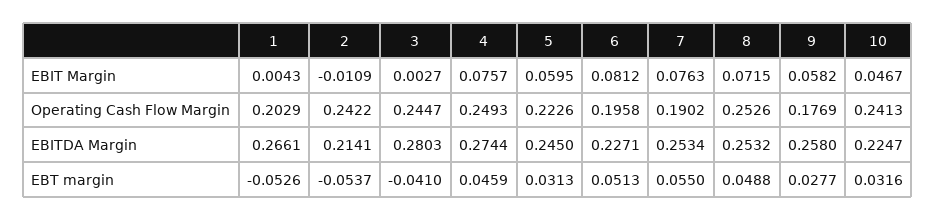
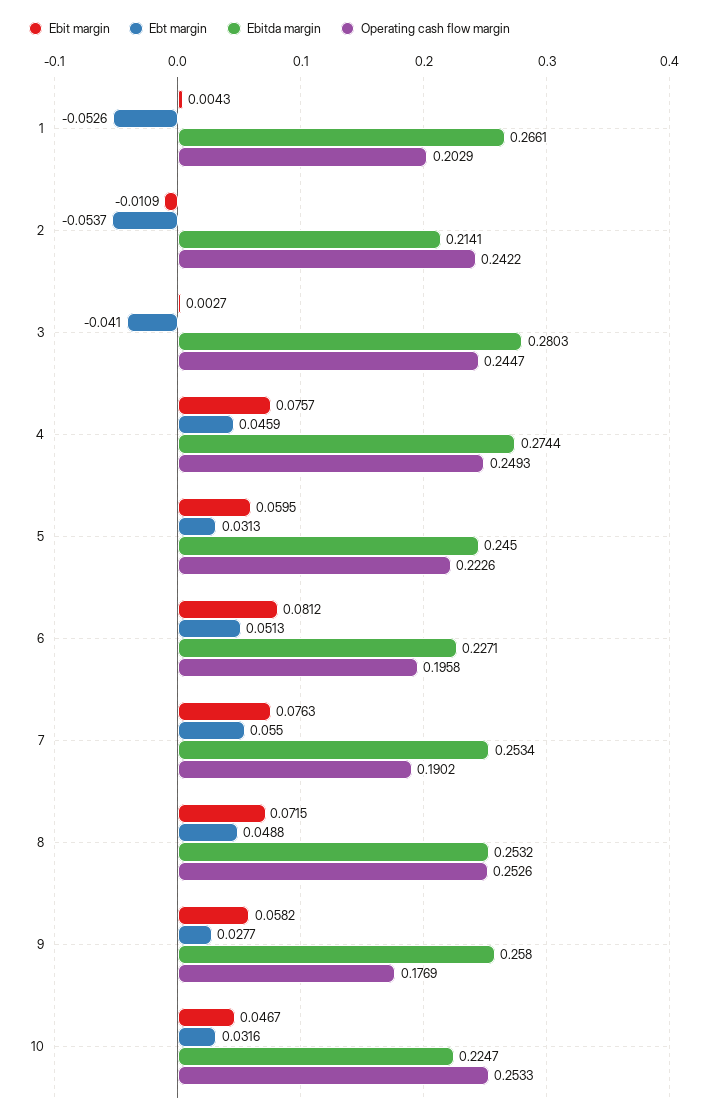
  {
    "EBIT Margin": {
      "1": 0.0043,
      "2": -0.0109,
      "3": 0.0027,
      "4": 0.0757,
      "5": 0.0595,
      "6": 0.0812,
      "7": 0.0763,
      "8": 0.0715,
      "9": 0.0582,
      "10": 0.0467
    },
    "Operating Cash Flow Margin": {
      "1": 0.2029,
      "2": 0.2422,
      "3": 0.2447,
      "4": 0.2493,
      "5": 0.2226,
      "6": 0.1958,
      "7": 0.1902,
      "8": 0.2526,
      "9": 0.1769,
-     "10": 0.2413
+     "10": 0.2533
    },
    "EBITDA Margin": {
      "1": 0.2661,
      "2": 0.2141,
      "3": 0.2803,
      "4": 0.2744,
      "5": 0.245,
      "6": 0.2271,
      "7": 0.2534,
      "8": 0.2532,
      "9": 0.258,
      "10": 0.2247
    },
    "EBT margin": {
      "1": -0.0526,
      "2": -0.0537,
      "3": -0.041,
      "4": 0.0459,
      "5": 0.0313,
      "6": 0.0513,
      "7": 0.055,
      "8": 0.0488,
      "9": 0.0277,
      "10": 0.0316
    }
  }

